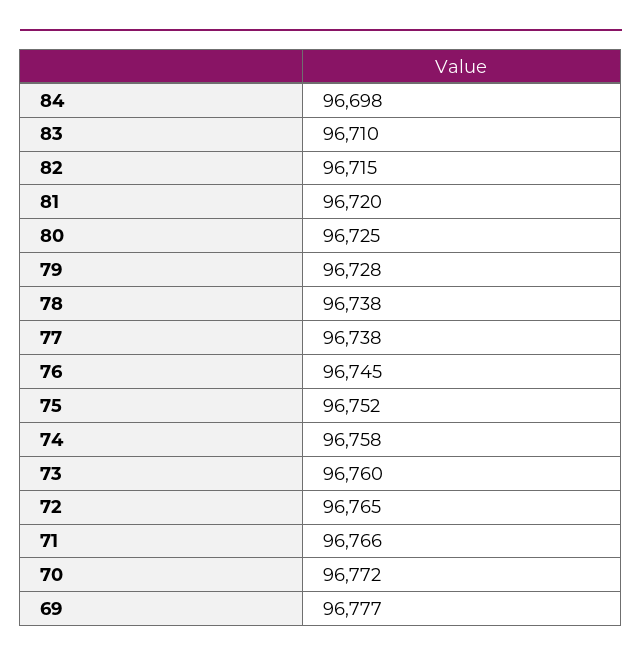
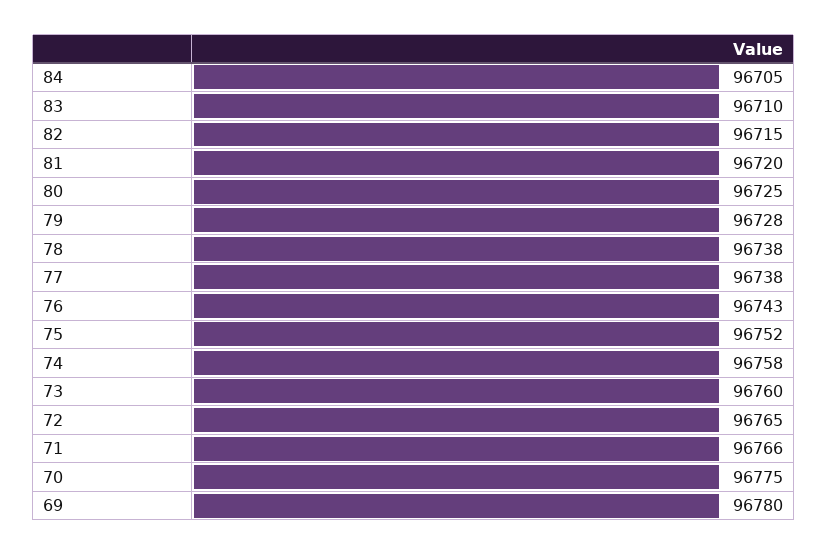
  {
-   "84": 96698,
+   "84": 96705,
    "83": 96710,
    "82": 96715,
    "81": 96720,
    "80": 96725,
    "79": 96728,
    "78": 96738,
    "77": 96738,
-   "76": 96745,
+   "76": 96743,
    "75": 96752,
    "74": 96758,
    "73": 96760,
    "72": 96765,
    "71": 96766,
-   "70": 96772,
+   "70": 96775,
-   "69": 96777
+   "69": 96780
  }

